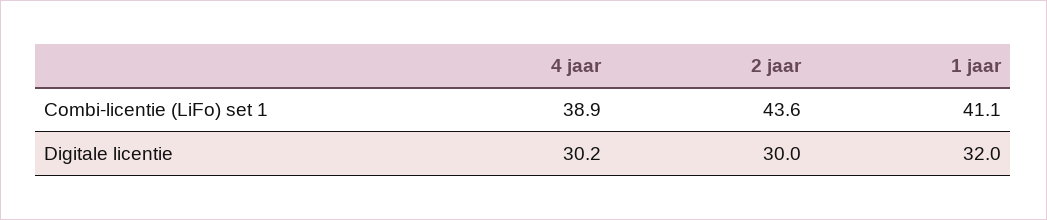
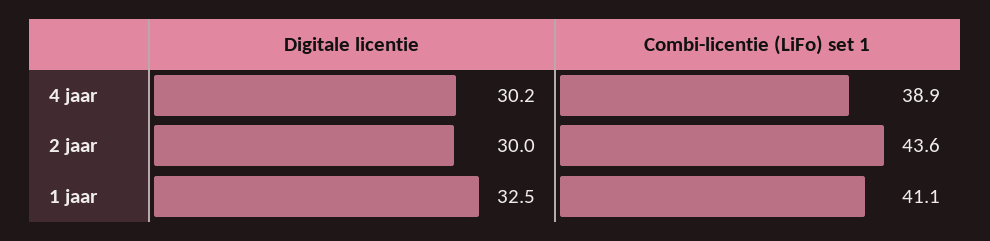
  {
    "4 jaar": {
      "Combi-licentie (LiFo) set 1": 38.9,
      "Digitale licentie": 30.2
    },
    "2 jaar": {
      "Combi-licentie (LiFo) set 1": 43.6,
      "Digitale licentie": 30
    },
    "1 jaar": {
      "Combi-licentie (LiFo) set 1": 41.1,
-     "Digitale licentie": 32
+     "Digitale licentie": 32.5
    }
  }

